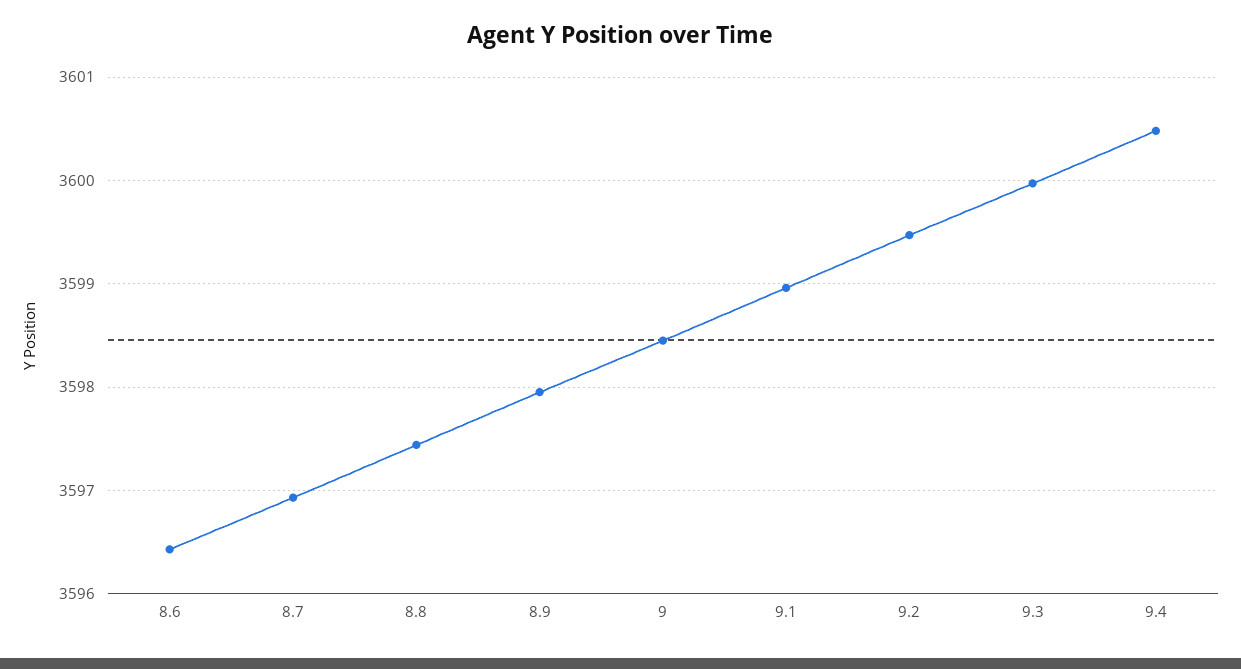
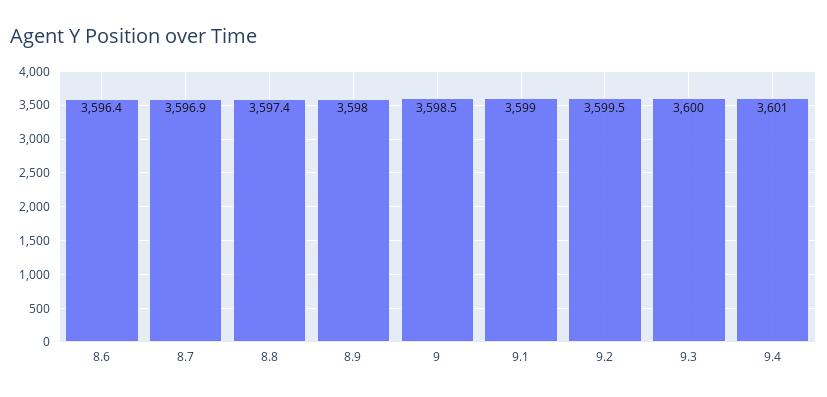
  {
    "8.6": 3596.4,
    "8.7": 3596.9,
    "8.8": 3597.4,
    "8.9": 3598,
    "9": 3598.5,
    "9.1": 3599,
    "9.2": 3599.5,
    "9.3": 3600,
-   "9.4": 3600.5
+   "9.4": 3601
  }

